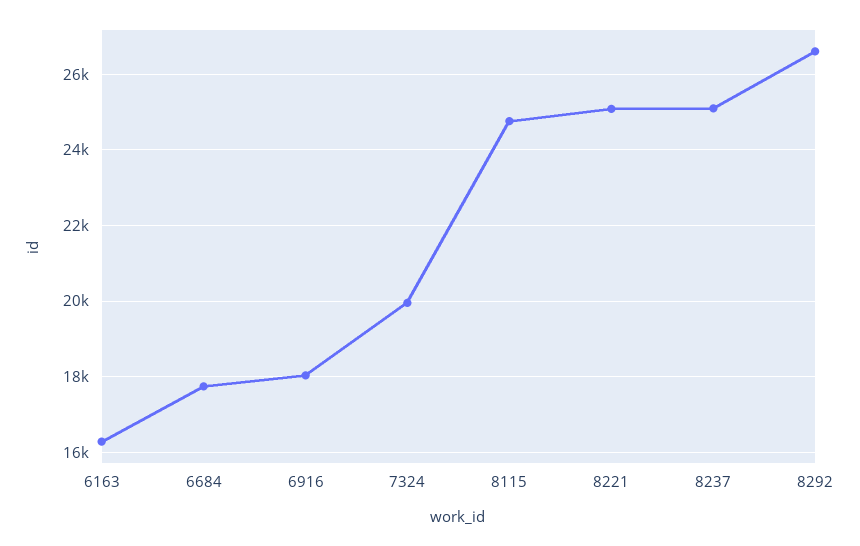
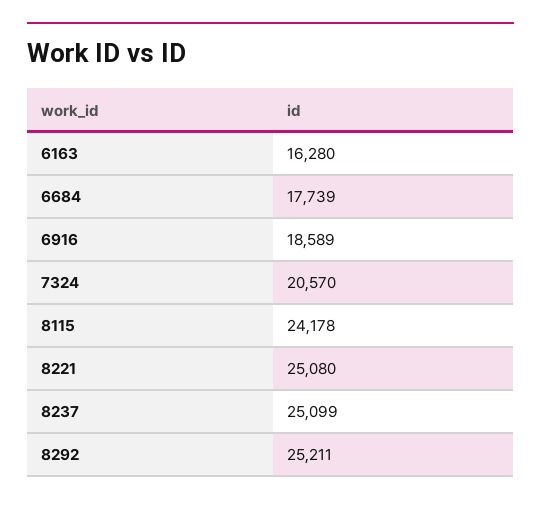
  {
    "6163": 16280,
    "6684": 17739,
-   "6916": 18000,
+   "6916": 18589,
-   "7324": 20000,
+   "7324": 20570,
-   "8115": 24800,
+   "8115": 24178,
    "8221": 25080,
    "8237": 25099,
-   "8292": 26600
+   "8292": 25211
  }

